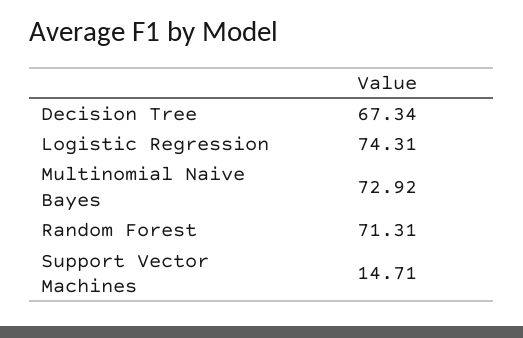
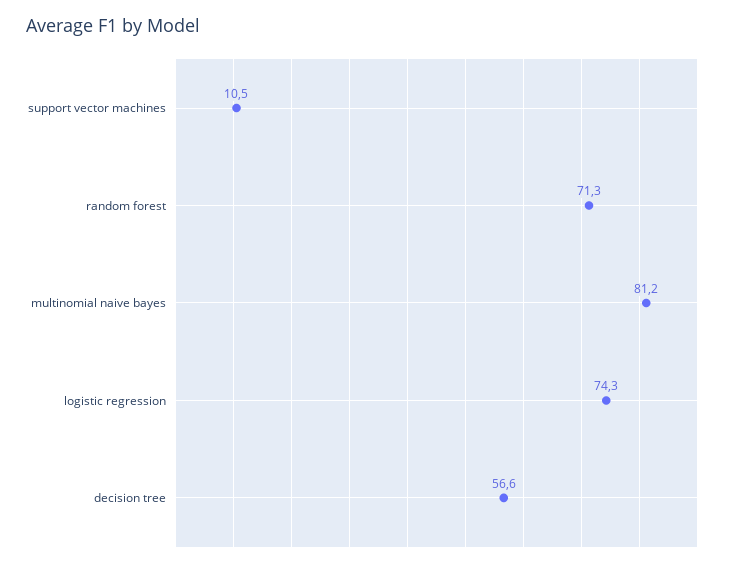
  {
-   "Decision Tree": 67.34,
+   "Decision Tree": 56.6,
    "Logistic Regression": 74.31,
-   "Multinomial Naive Bayes": 72.92,
+   "Multinomial Naive Bayes": 81.2,
    "Random Forest": 71.31,
-   "Support Vector Machines": 14.71
+   "Support Vector Machines": 10.5
  }

